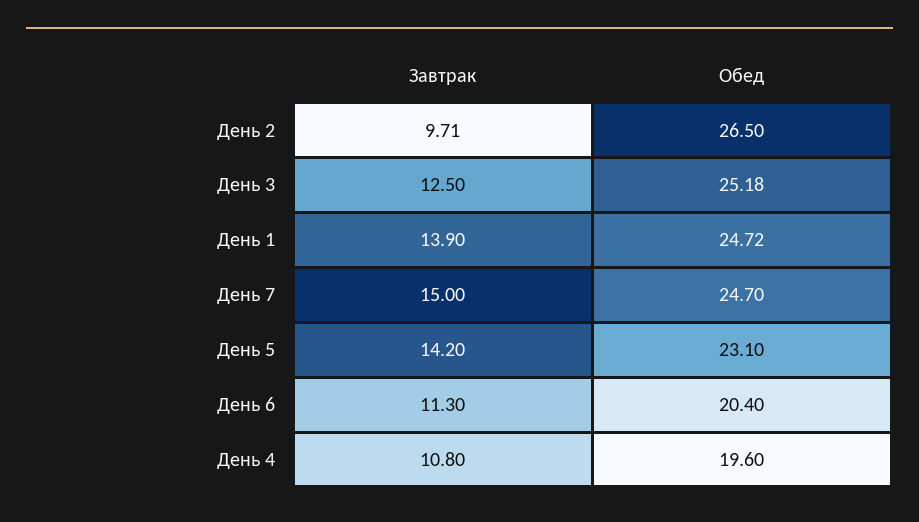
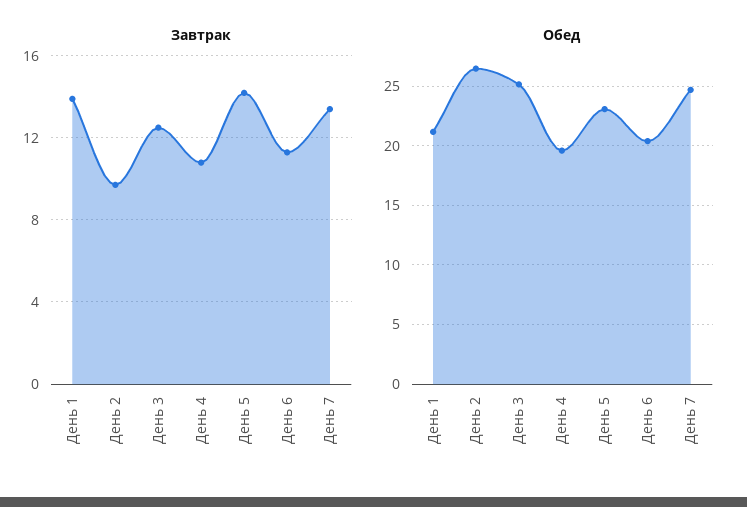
  {
    "Завтрак": {
      "День 2": 9.71,
      "День 3": 12.5,
      "День 1": 13.9,
-     "День 7": 15,
+     "День 7": 13.5,
      "День 5": 14.2,
      "День 6": 11.3,
      "День 4": 10.8
    },
    "Обед": {
      "День 2": 26.5,
      "День 3": 25.18,
-     "День 1": 24.72,
+     "День 1": 21,
      "День 7": 24.7,
      "День 5": 23.1,
      "День 6": 20.4,
      "День 4": 19.6
    }
  }

